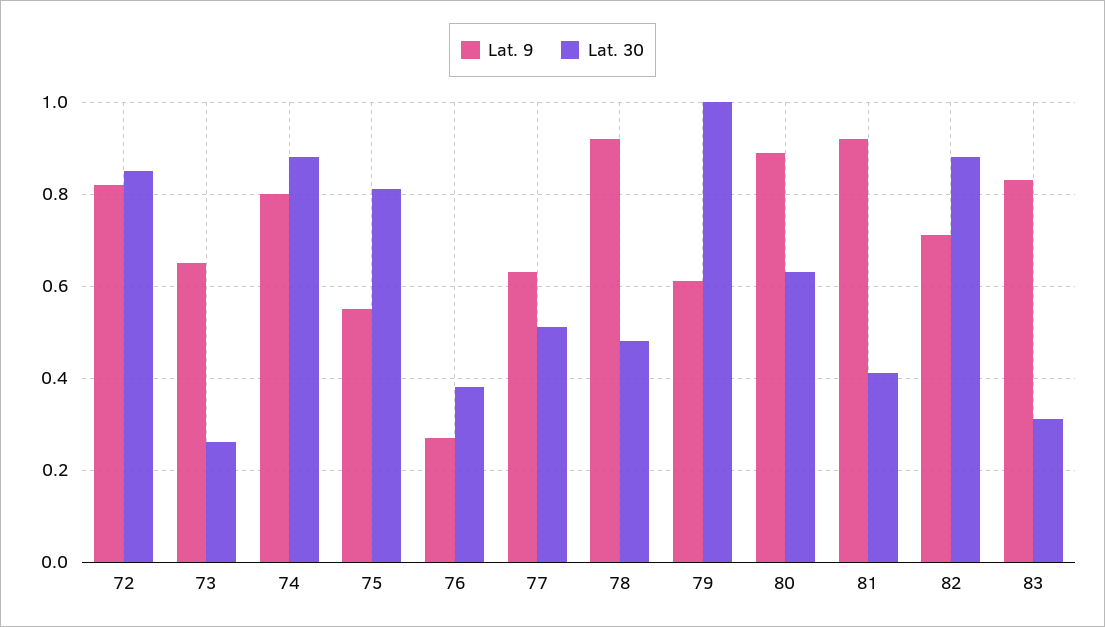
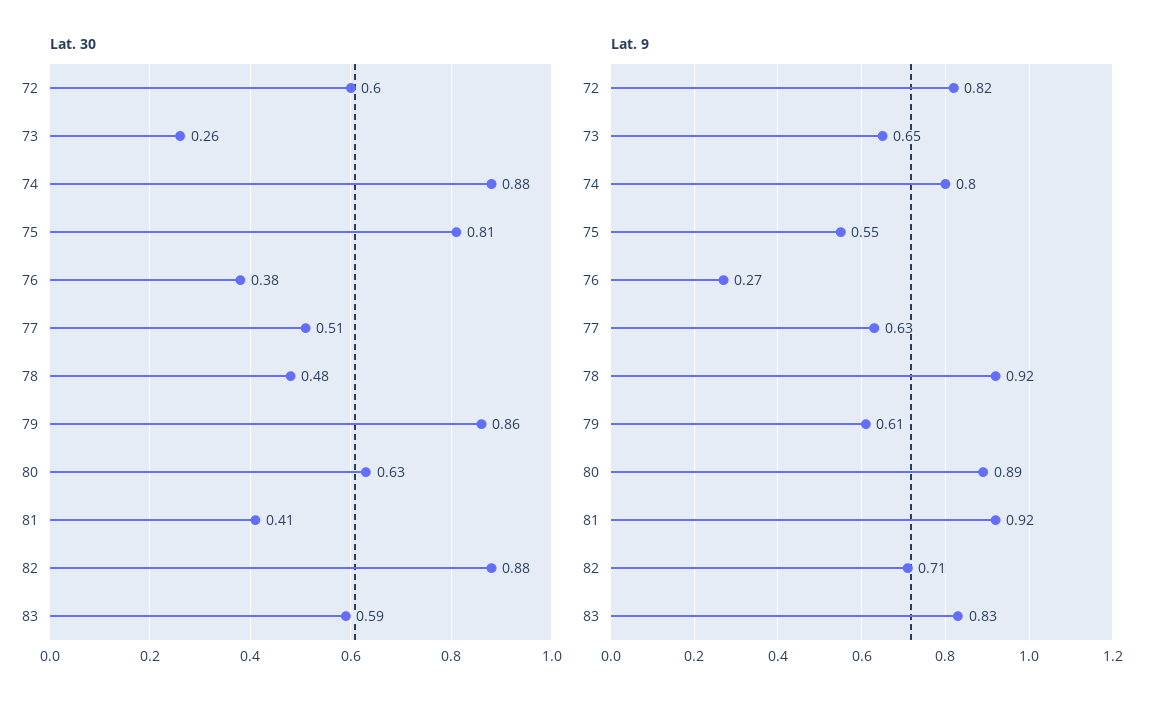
  {
    "Lat. 9": {
      "72": 0.82,
      "73": 0.65,
      "74": 0.8,
      "75": 0.55,
      "76": 0.27,
      "77": 0.63,
      "78": 0.92,
      "79": 0.61,
      "80": 0.89,
      "81": 0.92,
      "82": 0.71,
      "83": 0.83
    },
    "Lat. 30": {
-     "72": 0.85,
+     "72": 0.6,
      "73": 0.26,
      "74": 0.88,
      "75": 0.81,
      "76": 0.38,
      "77": 0.51,
      "78": 0.48,
-     "79": 1,
+     "79": 0.86,
      "80": 0.63,
      "81": 0.41,
      "82": 0.88,
-     "83": 0.3
+     "83": 0.59
    }
  }

